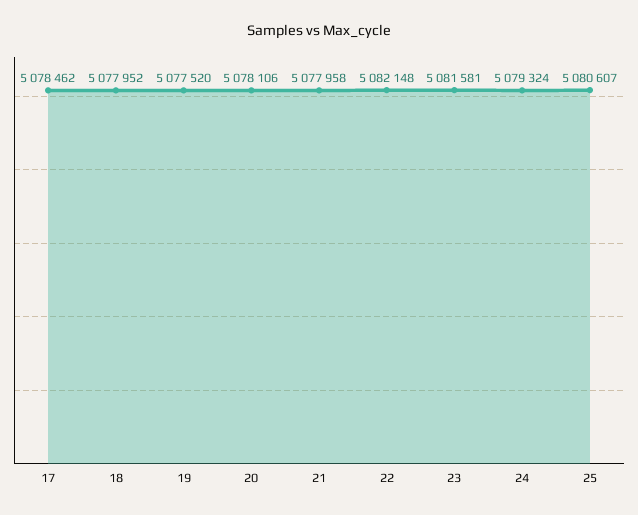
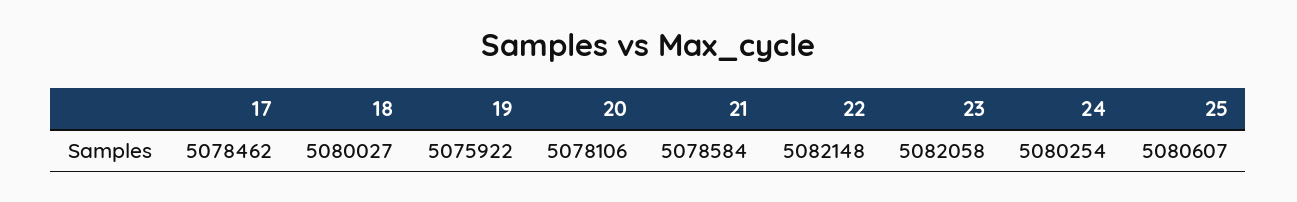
  {
    "17": 5078462,
-   "18": 5077952,
+   "18": 5080027,
-   "19": 5077520,
+   "19": 5075922,
    "20": 5078106,
-   "21": 5077958,
+   "21": 5078584,
    "22": 5082148,
-   "23": 5081581,
+   "23": 5082058,
-   "24": 5079324,
+   "24": 5080254,
    "25": 5080607
  }

